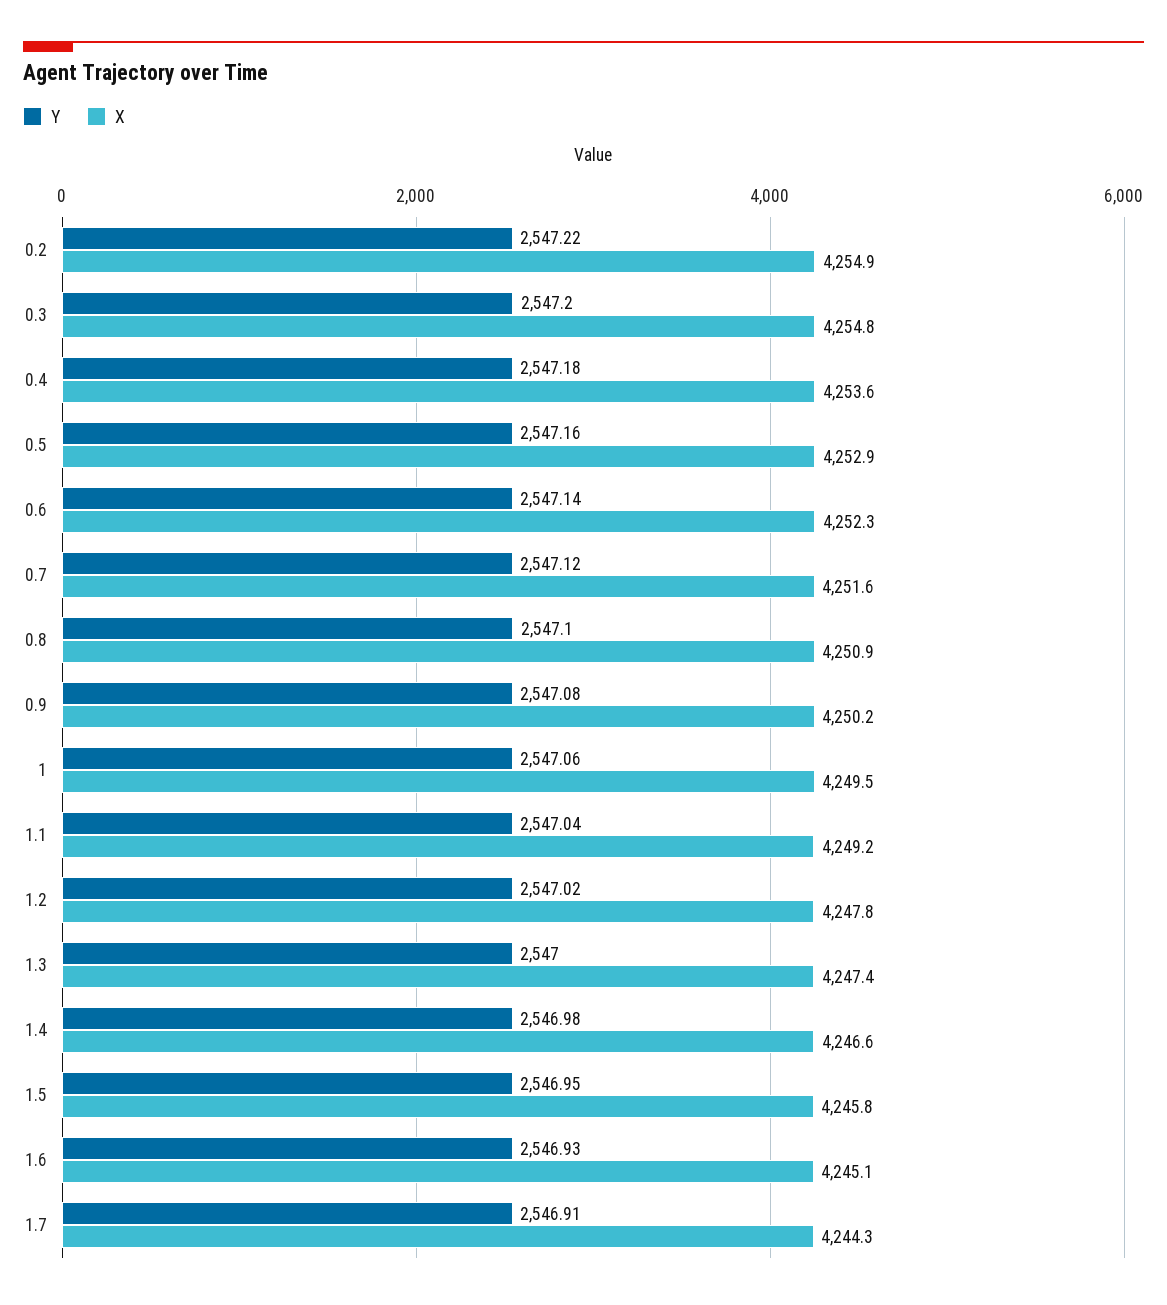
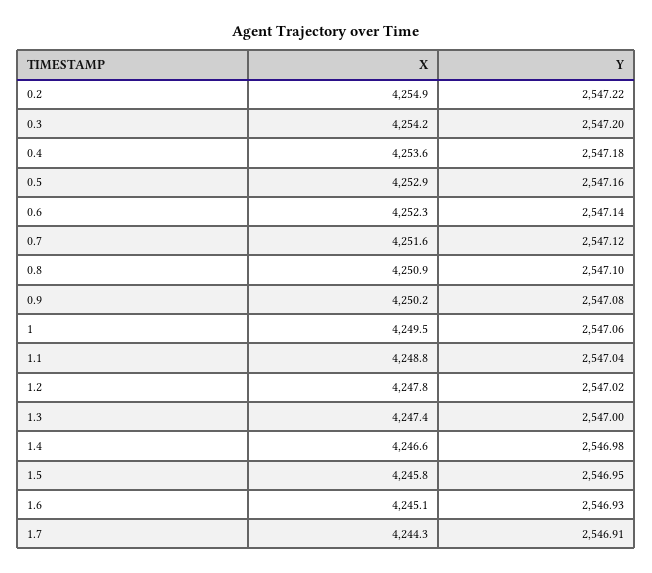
  {
    "Y": {
      "0.2": 2547.22,
      "0.3": 2547.2,
      "0.4": 2547.18,
      "0.5": 2547.16,
      "0.6": 2547.14,
      "0.7": 2547.12,
      "0.8": 2547.1,
      "0.9": 2547.08,
      "1": 2547.06,
      "1.1": 2547.04,
      "1.2": 2547.02,
      "1.3": 2547,
      "1.4": 2546.98,
      "1.5": 2546.95,
      "1.6": 2546.93,
      "1.7": 2546.91
    },
    "X": {
      "0.2": 4254.9,
-     "0.3": 4254.8,
+     "0.3": 4254.2,
      "0.4": 4253.6,
      "0.5": 4252.9,
      "0.6": 4252.3,
      "0.7": 4251.6,
      "0.8": 4250.9,
      "0.9": 4250.2,
      "1": 4249.5,
-     "1.1": 4249.2,
+     "1.1": 4248.8,
      "1.2": 4247.8,
      "1.3": 4247.4,
      "1.4": 4246.6,
      "1.5": 4245.8,
      "1.6": 4245.1,
      "1.7": 4244.3
    }
  }

